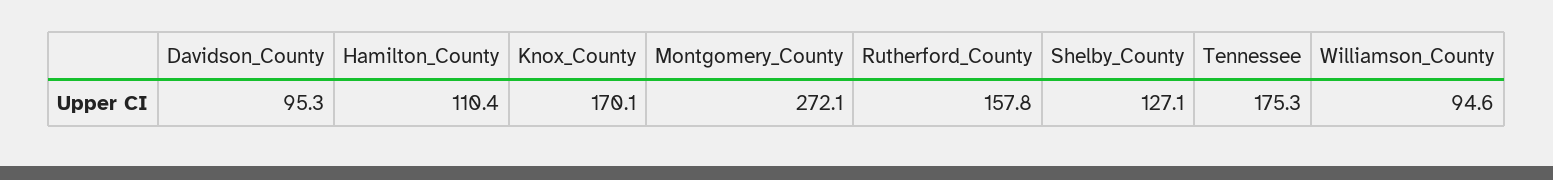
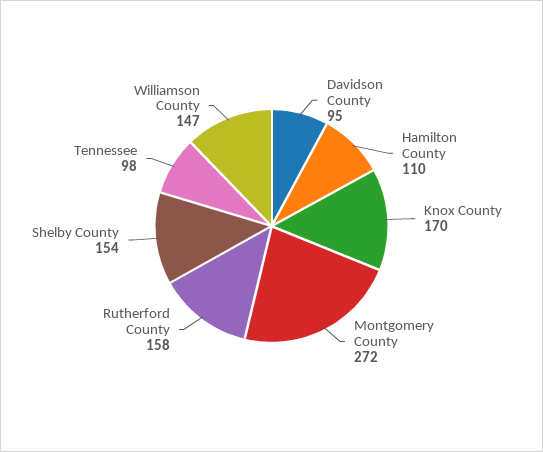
  {
    "Davidson_County": 95.3,
    "Hamilton_County": 110.4,
    "Knox_County": 170.1,
    "Montgomery_County": 272.1,
    "Rutherford_County": 157.8,
-   "Shelby_County": 127.1,
+   "Shelby_County": 154,
-   "Tennessee": 175.3,
+   "Tennessee": 98,
-   "Williamson_County": 94.6
+   "Williamson_County": 147
  }

